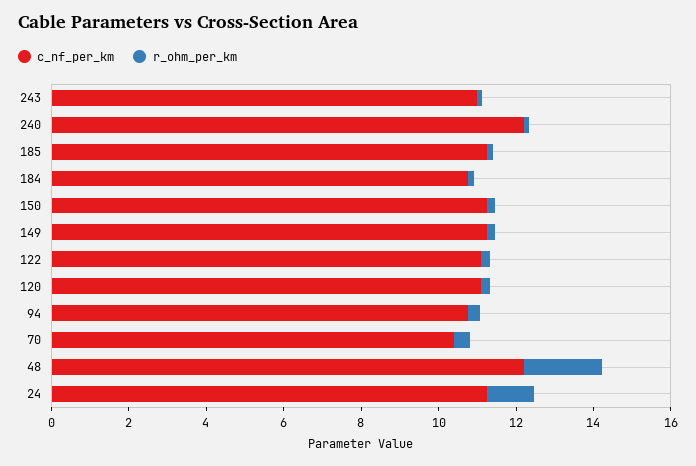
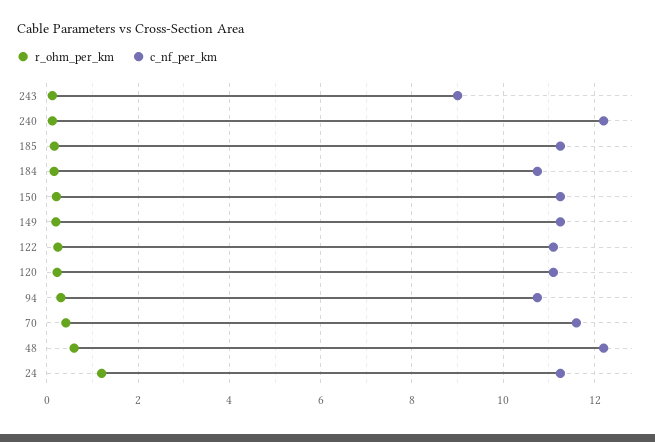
  {
    "c_nf_per_km": {
-     "243": 11,
+     "243": 9,
      "240": 12.2,
      "185": 11.2,
      "184": 10.8,
      "150": 11.2,
      "149": 11.2,
      "122": 11.2,
      "120": 11.2,
      "94": 10.8,
-     "70": 10.5,
+     "70": 11.6,
      "48": 12.2,
      "24": 11.2
    },
    "r_ohm_per_km": {
      "243": 0.2,
      "240": 0.2,
      "185": 0.2,
      "184": 0.2,
      "150": 0.2,
      "149": 0.2,
      "122": 0.2,
      "120": 0.2,
      "94": 0.4,
      "70": 0.4,
-     "48": 2,
+     "48": 0.6,
      "24": 1.2
    }
  }

